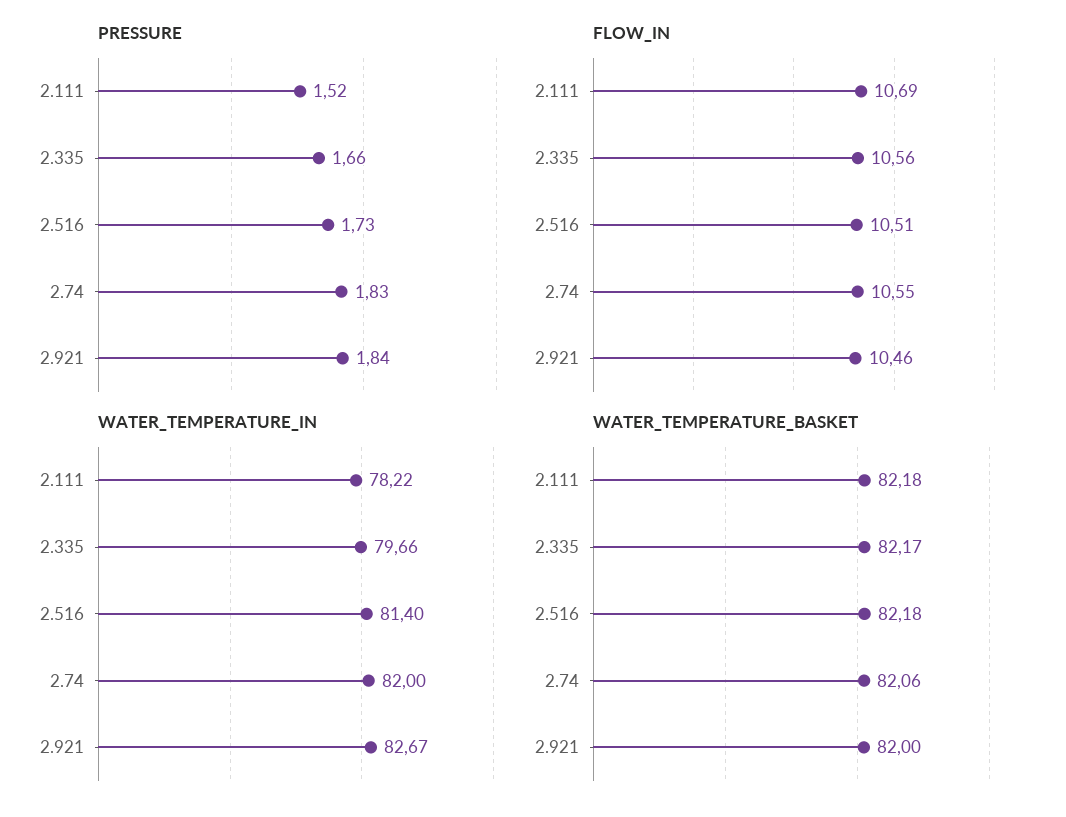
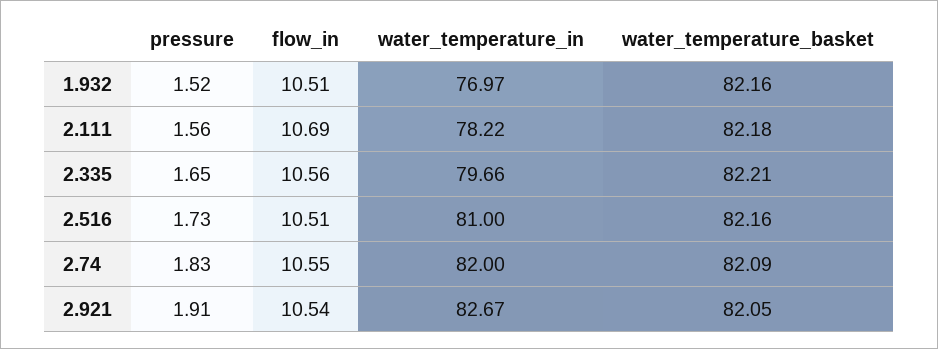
  {
    "PRESSURE": {
-     "2.111": 1.52,
+     "2.111": 1.56,
-     "2.335": 1.66,
+     "2.335": 1.65,
      "2.516": 1.73,
      "2.74": 1.83,
-     "2.921": 1.84
+     "2.921": 1.91,
+     "1.932": 1.52
    },
    "FLOW_IN": {
      "2.111": 10.69,
      "2.335": 10.56,
      "2.516": 10.51,
      "2.74": 10.55,
-     "2.921": 10.46
+     "2.921": 10.54,
+     "1.932": 10.51
    },
    "WATER_TEMPERATURE_IN": {
      "2.111": 78.22,
      "2.335": 79.66,
-     "2.516": 81.4,
+     "2.516": 81,
      "2.74": 82,
-     "2.921": 82.67
+     "2.921": 82.67,
+     "1.932": 76.97
    },
    "WATER_TEMPERATURE_BASKET": {
      "2.111": 82.18,
-     "2.335": 82.17,
+     "2.335": 82.21,
-     "2.516": 82.18,
+     "2.516": 82.16,
-     "2.74": 82.06,
+     "2.74": 82.09,
-     "2.921": 82
+     "2.921": 82.05,
+     "1.932": 82.16
    }
  }

